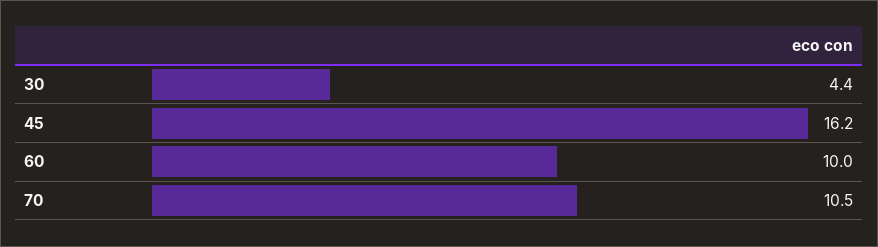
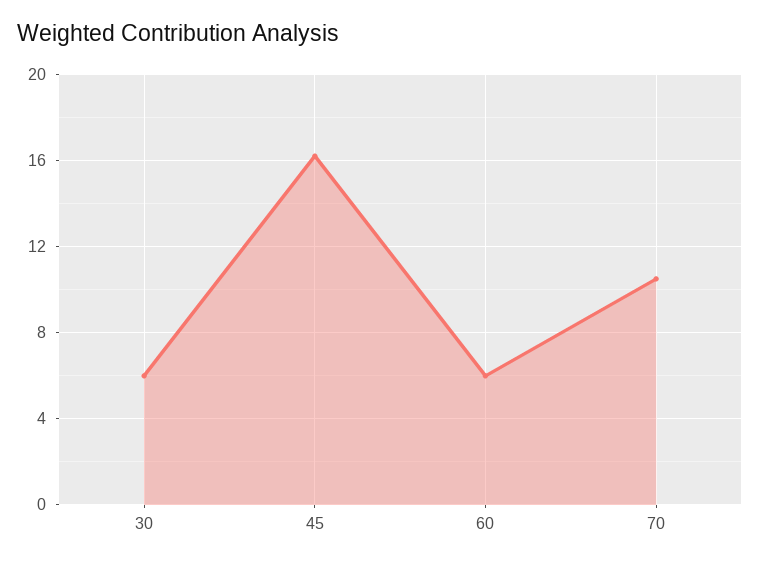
  {
-   "30": 4.4,
+   "30": 6,
    "45": 16.2,
-   "60": 10,
+   "60": 6,
    "70": 10.5
  }

